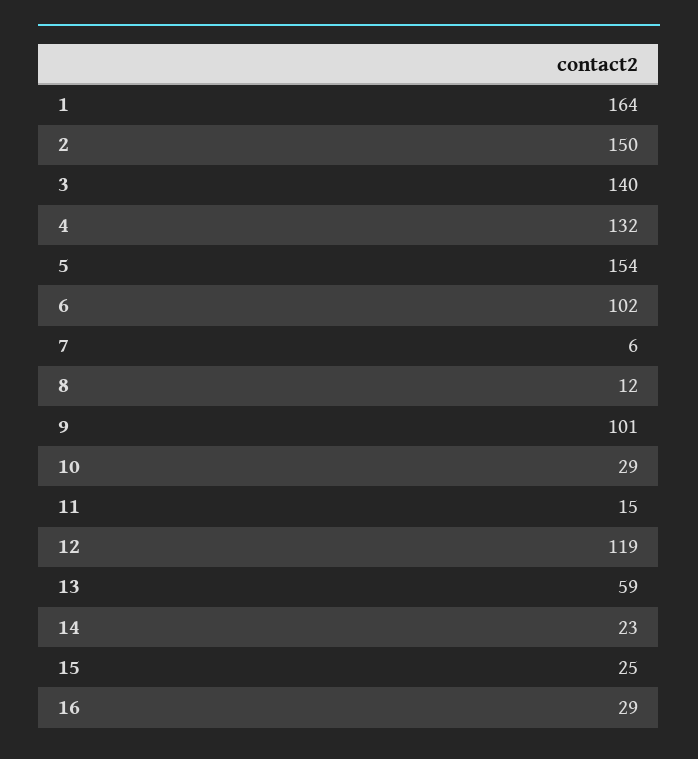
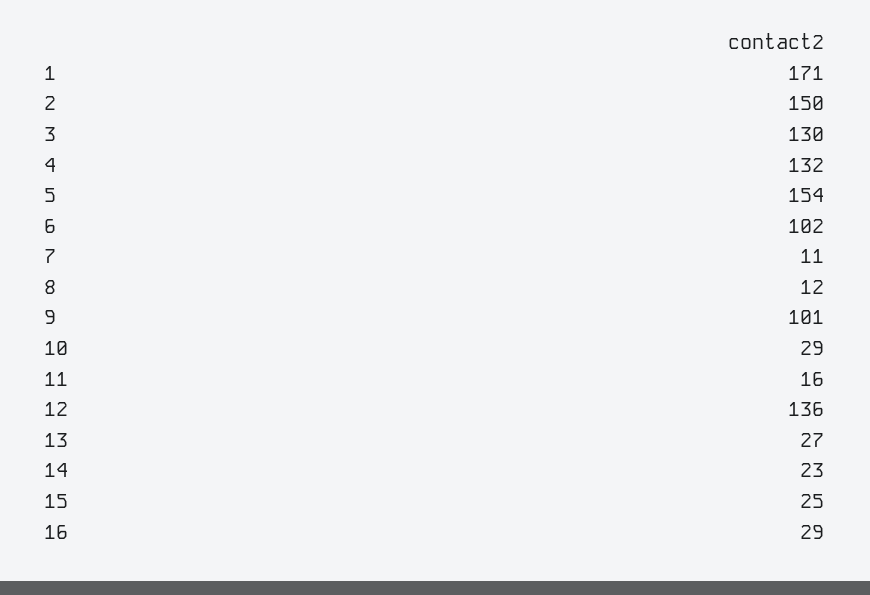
  {
-   "1": 164,
+   "1": 171,
    "2": 150,
-   "3": 140,
+   "3": 130,
    "4": 132,
    "5": 154,
    "6": 102,
-   "7": 6,
+   "7": 11,
    "8": 12,
    "9": 101,
    "10": 29,
-   "11": 15,
+   "11": 16,
-   "12": 119,
+   "12": 136,
-   "13": 59,
+   "13": 27,
    "14": 23,
    "15": 25,
    "16": 29
  }

